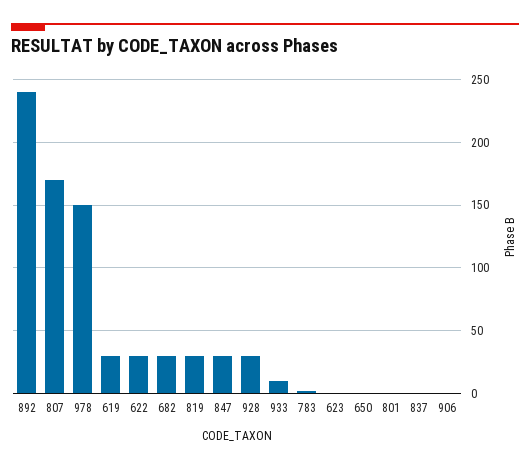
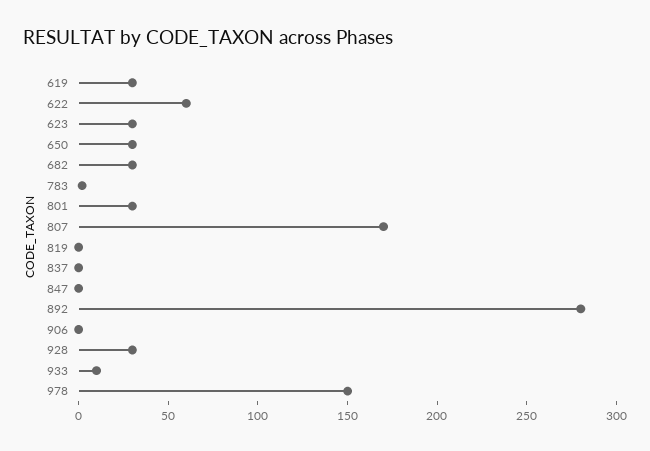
  {
-   "892": 240,
+   "892": 280,
    "807": 170,
    "978": 150,
    "619": 30,
-   "622": 30,
+   "622": 60,
    "682": 30,
-   "819": 30,
+   "819": 0,
-   "847": 30,
+   "847": 0,
    "928": 30,
    "933": 10,
    "783": 0,
-   "623": 0,
+   "623": 30,
-   "650": 0,
+   "650": 30,
-   "801": 0,
+   "801": 30,
    "837": 0,
    "906": 0
  }

